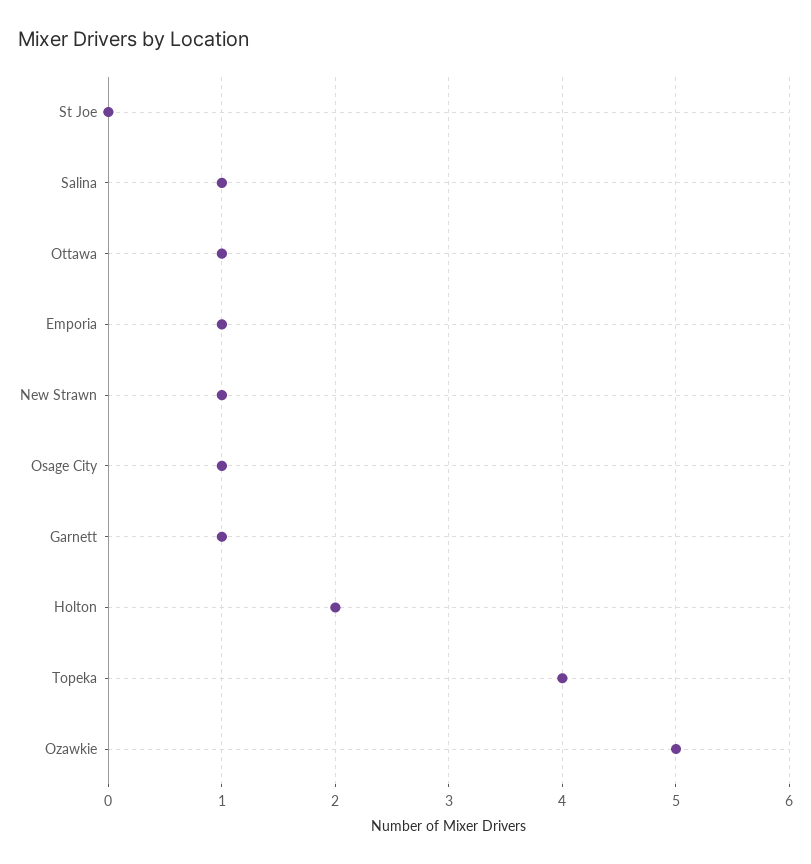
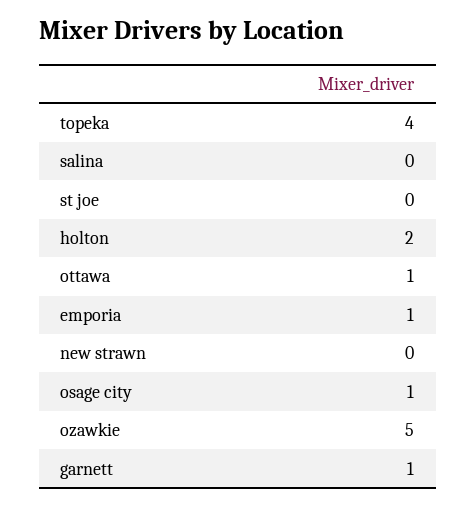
  {
    "St Joe": 0,
-   "Salina": 1,
+   "Salina": 0,
    "Ottawa": 1,
    "Emporia": 1,
-   "New Strawn": 1,
+   "New Strawn": 0,
    "Osage City": 1,
    "Garnett": 1,
    "Holton": 2,
    "Topeka": 4,
    "Ozawkie": 5
  }

